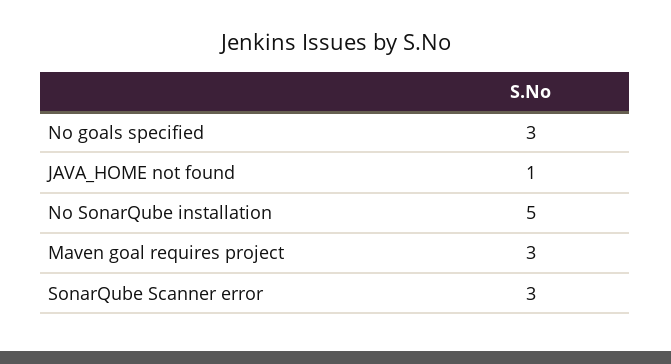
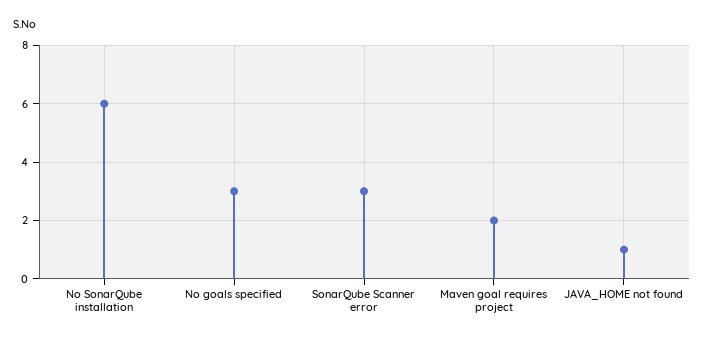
  {
    "No goals specified": 3,
    "JAVA_HOME not found": 1,
-   "No SonarQube installation": 5,
+   "No SonarQube installation": 6,
-   "Maven goal requires project": 3,
+   "Maven goal requires project": 2,
    "SonarQube Scanner error": 3
  }

